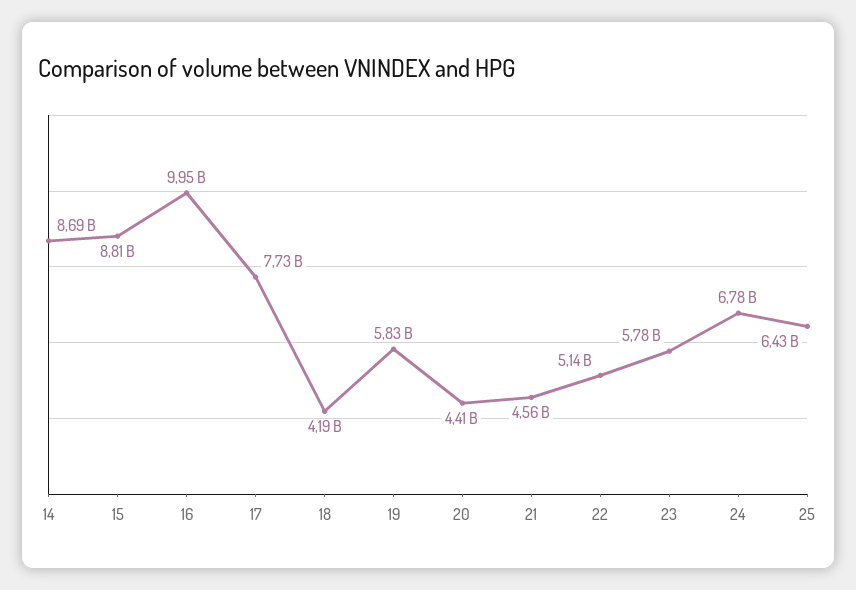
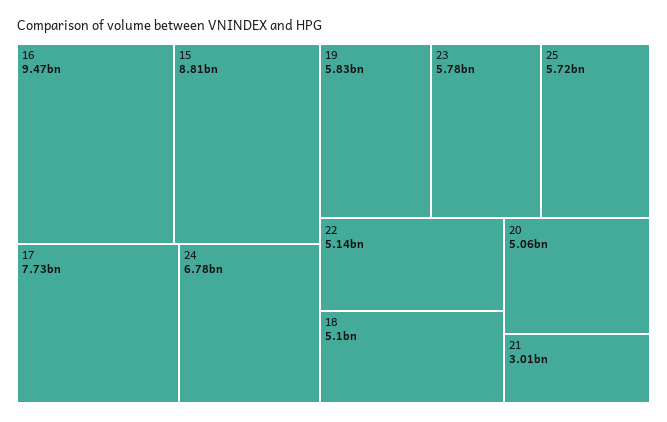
  {
-   "14": 8690000000,
    "15": 8810000000,
-   "16": 9950000000,
+   "16": 9470000000,
    "17": 7730000000,
-   "18": 4190000000,
+   "18": 5100000000,
    "19": 5830000000,
-   "20": 4410000000,
+   "20": 5060000000,
-   "21": 4560000000,
+   "21": 3010000000,
    "22": 5140000000,
    "23": 5780000000,
    "24": 6780000000,
-   "25": 6430000000
+   "25": 5720000000
  }

